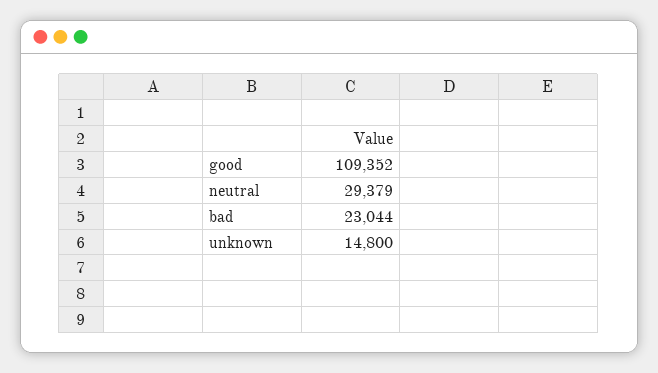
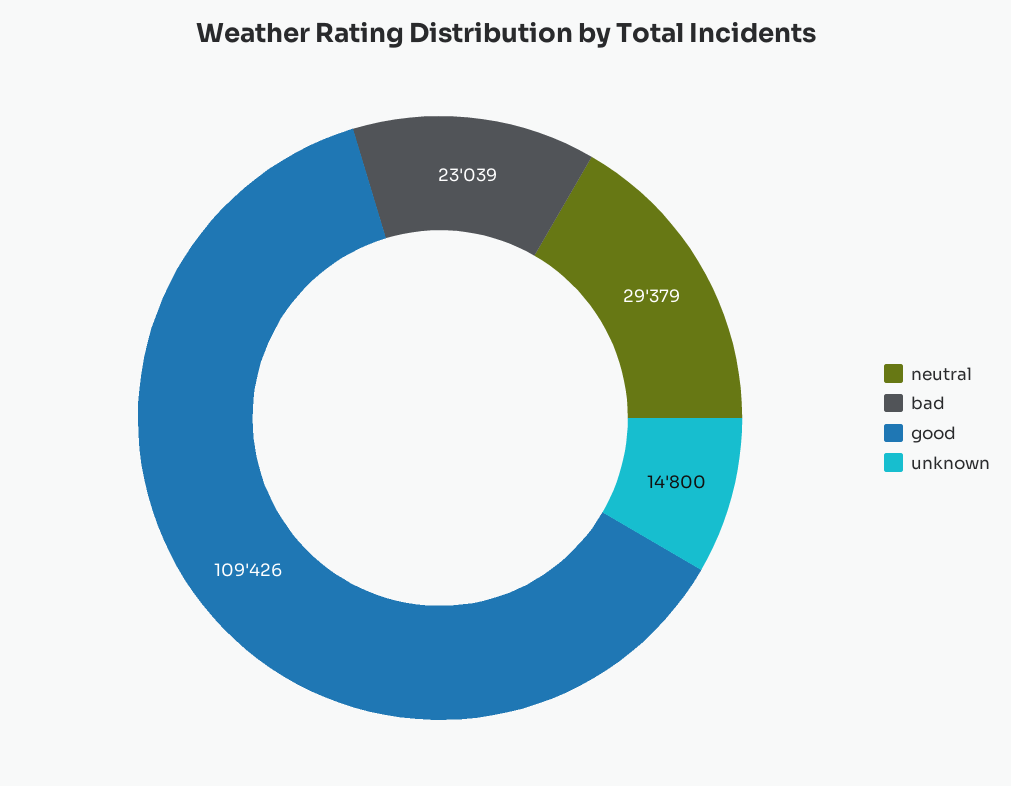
  {
-   "good": 109352,
+   "good": 109426,
    "neutral": 29379,
-   "bad": 23044,
+   "bad": 23039,
    "unknown": 14800
  }

